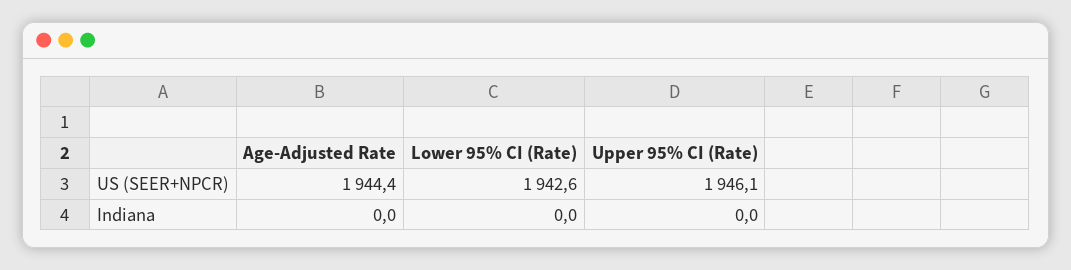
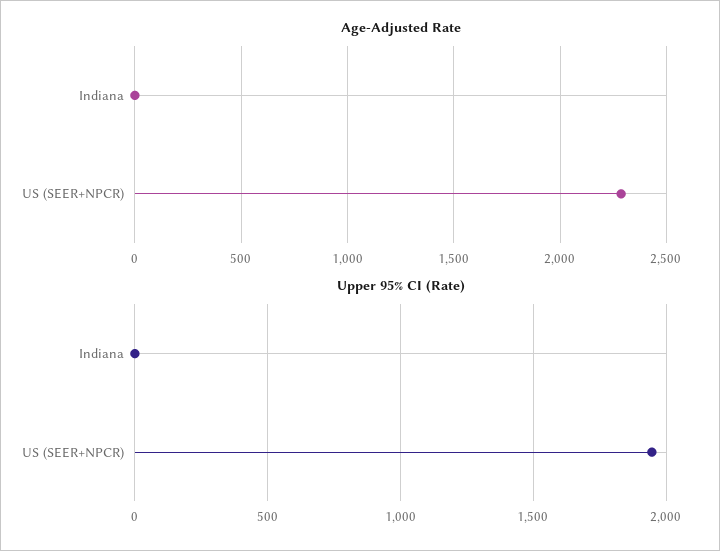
  {
    "Age-Adjusted Rate": {
-     "US (SEER+NPCR)": 1944.4,
+     "US (SEER+NPCR)": 2300,
      "Indiana": 0
    },
-   "Lower 95% CI (Rate)": {
-     "US (SEER+NPCR)": 1942.6,
-     "Indiana": 0
-   },
    "Upper 95% CI (Rate)": {
      "US (SEER+NPCR)": 1946.1,
      "Indiana": 0
    }
  }

